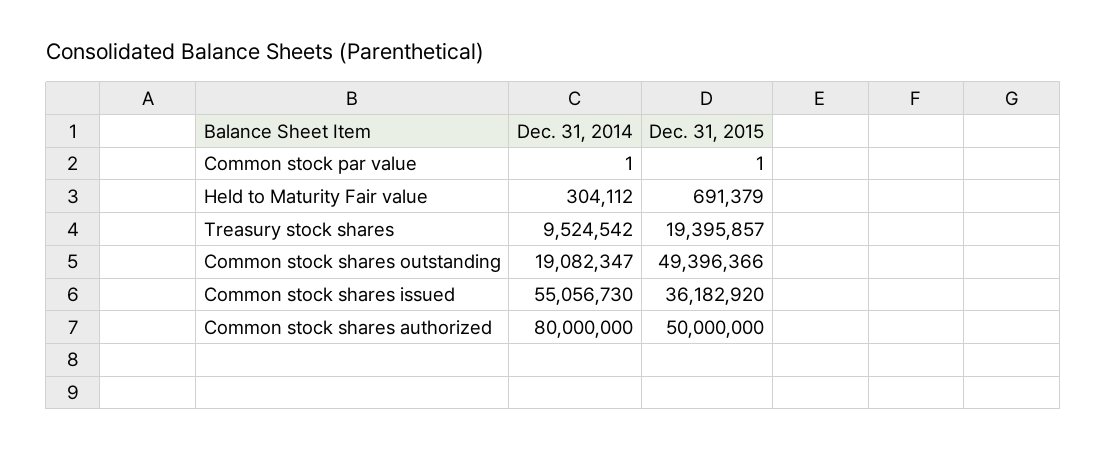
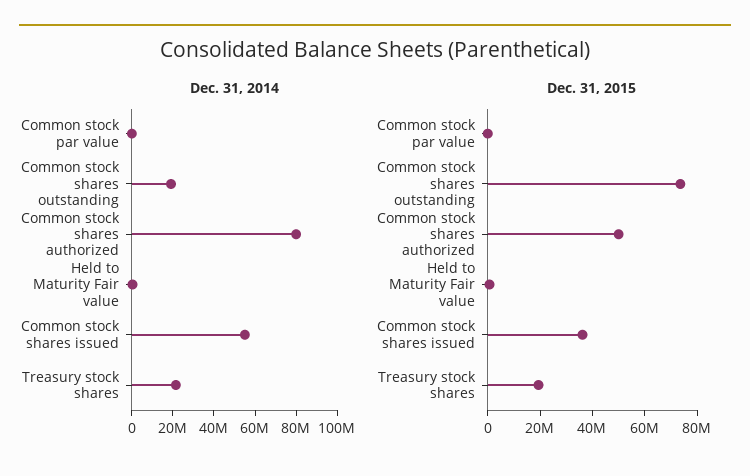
  {
    "Dec. 31, 2014": {
      "Common stock par value": 1,
      "Held to Maturity Fair value": 304112,
-     "Treasury stock shares": 9524542,
+     "Treasury stock shares": 20000000,
      "Common stock shares outstanding": 19082347,
      "Common stock shares issued": 55056730,
      "Common stock shares authorized": 80000000
    },
    "Dec. 31, 2015": {
      "Common stock par value": 1,
      "Held to Maturity Fair value": 691379,
      "Treasury stock shares": 19395857,
-     "Common stock shares outstanding": 49396366,
+     "Common stock shares outstanding": 75000000,
      "Common stock shares issued": 36182920,
      "Common stock shares authorized": 50000000
    }
  }

